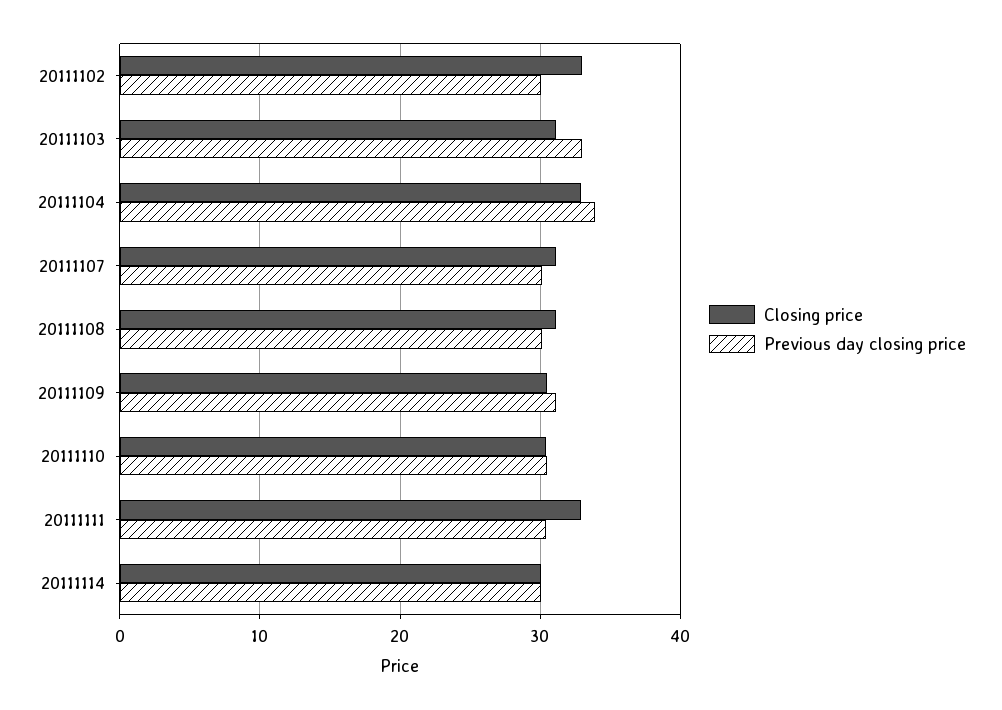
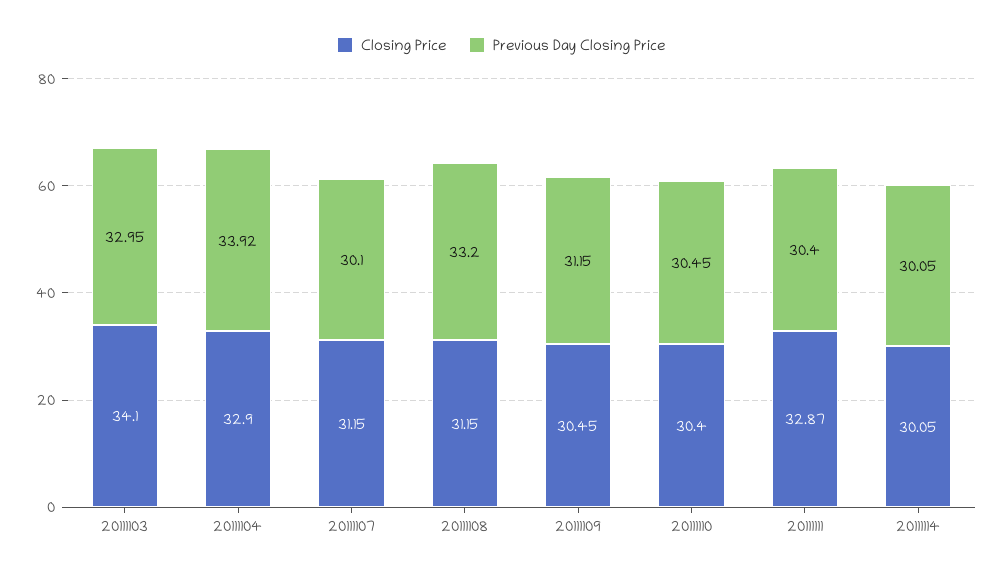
  {
    "Closing price": {
-     "20111102": 33,
-     "20111103": 31,
+     "20111103": 34.1,
      "20111104": 32.9,
      "20111107": 31.15,
      "20111108": 31.15,
      "20111109": 30.45,
      "20111110": 30.4,
      "20111111": 32.87,
      "20111114": 30.05
    },
    "Previous day closing price": {
-     "20111102": 30,
      "20111103": 32.95,
      "20111104": 33.92,
      "20111107": 30.1,
-     "20111108": 30,
+     "20111108": 33.2,
      "20111109": 31.15,
      "20111110": 30.45,
      "20111111": 30.4,
      "20111114": 30.05
    }
  }

